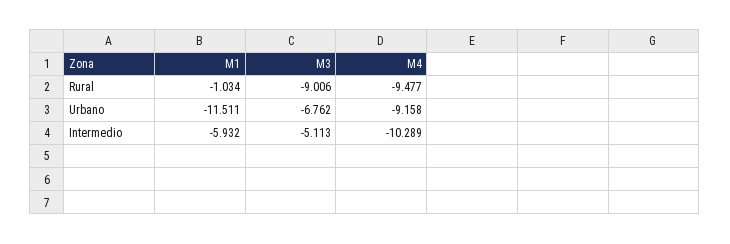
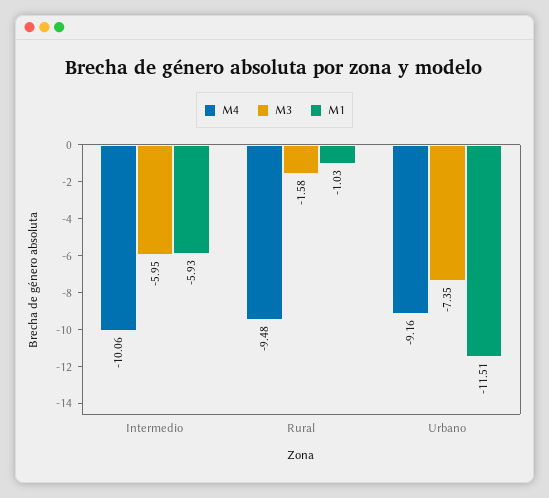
  {
    "M1": {
      "Rural": -1.034,
      "Urbano": -11.511,
      "Intermedio": -5.932
    },
    "M3": {
-     "Rural": -9.006,
+     "Rural": -1.58,
-     "Urbano": -6.762,
+     "Urbano": -7.35,
-     "Intermedio": -5.113
+     "Intermedio": -5.95
    },
    "M4": {
      "Rural": -9.477,
      "Urbano": -9.158,
-     "Intermedio": -10.289
+     "Intermedio": -10.06
    }
  }

